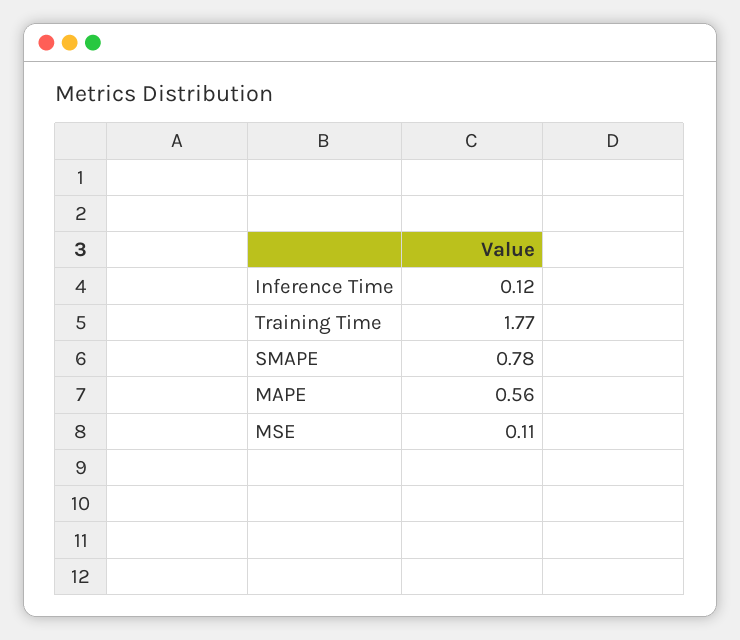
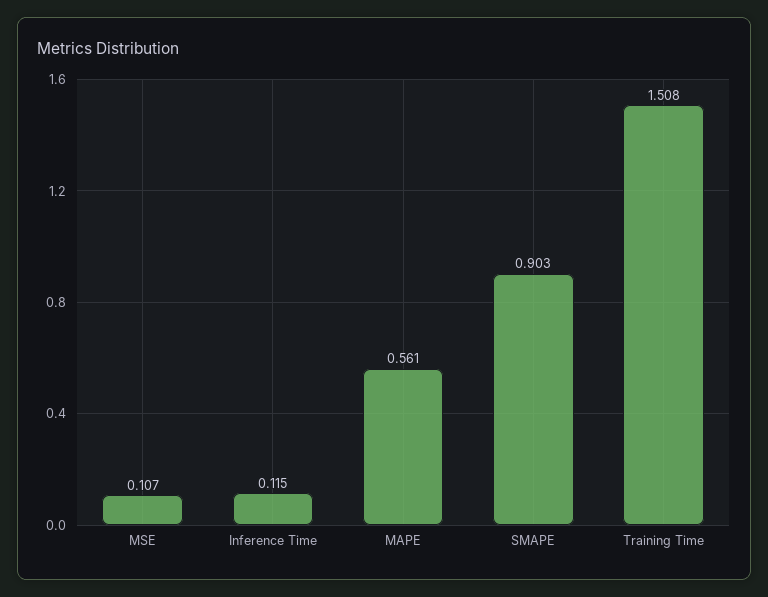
  {
    "Inference Time": 0.115,
-   "Training Time": 1.77,
+   "Training Time": 1.508,
-   "SMAPE": 0.78,
+   "SMAPE": 0.903,
    "MAPE": 0.561,
    "MSE": 0.107
  }

